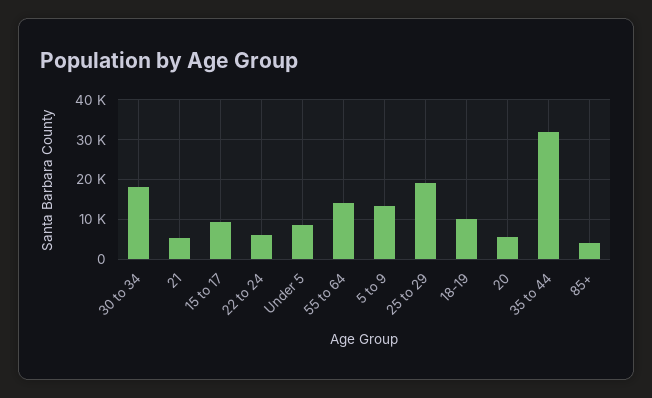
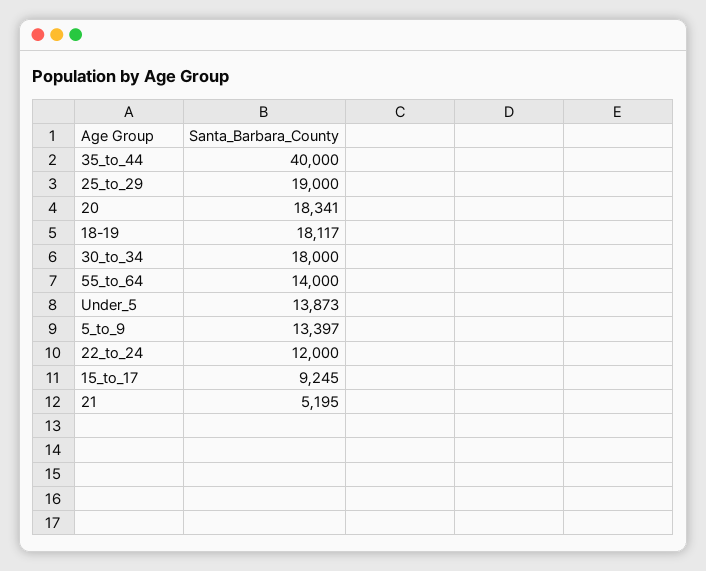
  {
    "30 to 34": 18000,
    "21": 5195,
    "15 to 17": 9245,
-   "22 to 24": 6000,
+   "22 to 24": 12000,
-   "Under 5": 8000,
+   "Under 5": 13873,
    "55 to 64": 14000,
    "5 to 9": 13397,
    "25 to 29": 19000,
-   "18-19": 10000,
+   "18-19": 18117,
-   "20": 6000,
+   "20": 18341,
-   "35 to 44": 32000,
+   "35 to 44": 40000
-   "85+": 4000
  }

